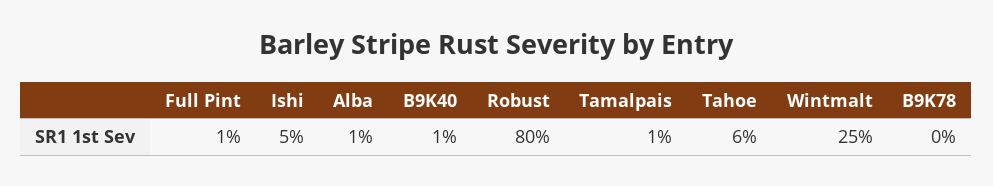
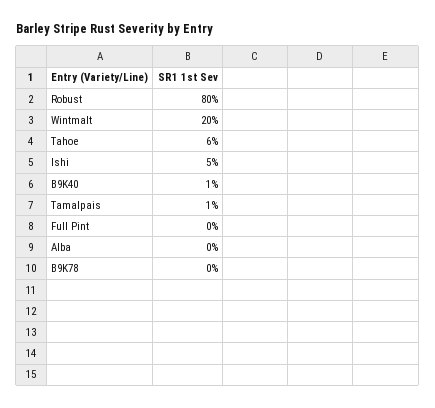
  {
-   "Full Pint": 1,
+   "Full Pint": 0,
    "Ishi": 5,
-   "Alba": 1,
+   "Alba": 0,
    "B9K40": 1,
    "Robust": 80,
    "Tamalpais": 1,
    "Tahoe": 6,
-   "Wintmalt": 25,
+   "Wintmalt": 20,
    "B9K78": 0
  }

